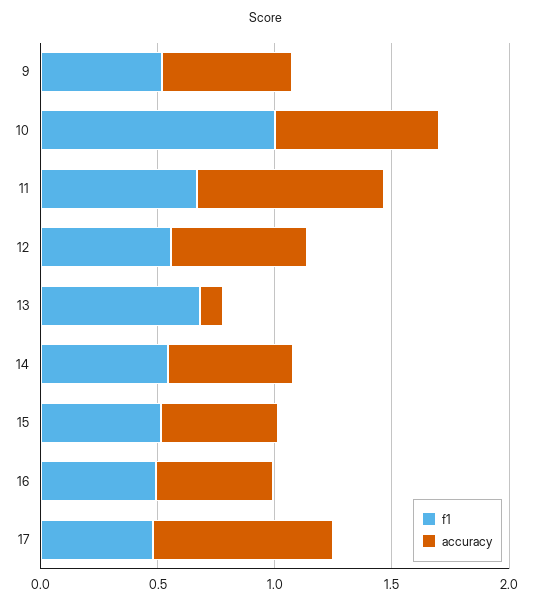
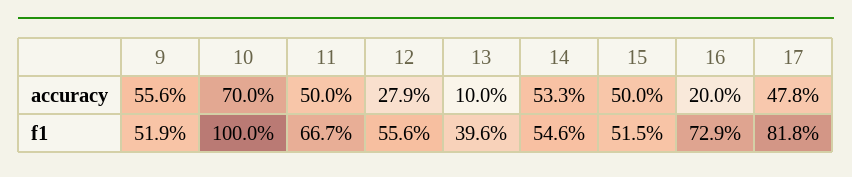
  {
    "f1": {
      "9": 0.519,
      "10": 1,
      "11": 0.667,
      "12": 0.556,
-     "13": 0.7,
+     "13": 0.396,
      "14": 0.546,
      "15": 0.515,
-     "16": 0.5,
+     "16": 0.729,
-     "17": 0.5
+     "17": 0.818
    },
    "accuracy": {
      "9": 0.556,
      "10": 0.7,
-     "11": 0.8,
+     "11": 0.5,
-     "12": 0.6,
+     "12": 0.279,
      "13": 0.1,
      "14": 0.533,
      "15": 0.5,
-     "16": 0.5,
+     "16": 0.2,
-     "17": 0.8
+     "17": 0.478
    }
  }

